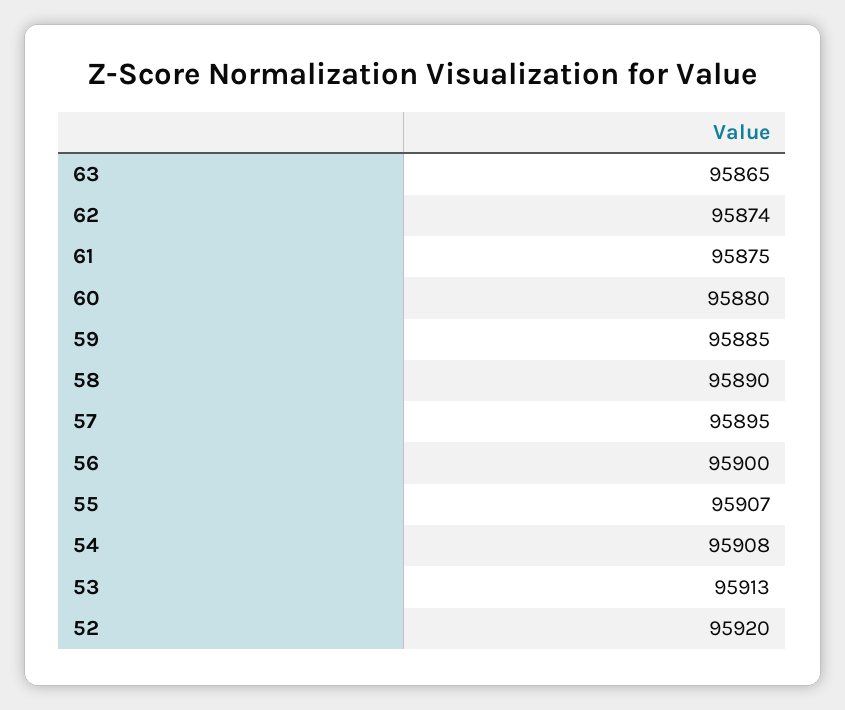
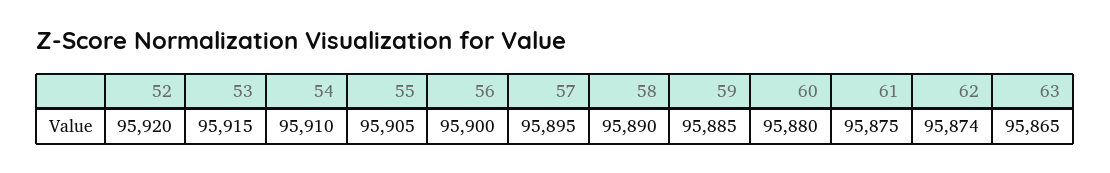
  {
    "63": 95865,
    "62": 95874,
    "61": 95875,
    "60": 95880,
    "59": 95885,
    "58": 95890,
    "57": 95895,
    "56": 95900,
-   "55": 95907,
+   "55": 95905,
-   "54": 95908,
+   "54": 95910,
-   "53": 95913,
+   "53": 95915,
    "52": 95920
  }

